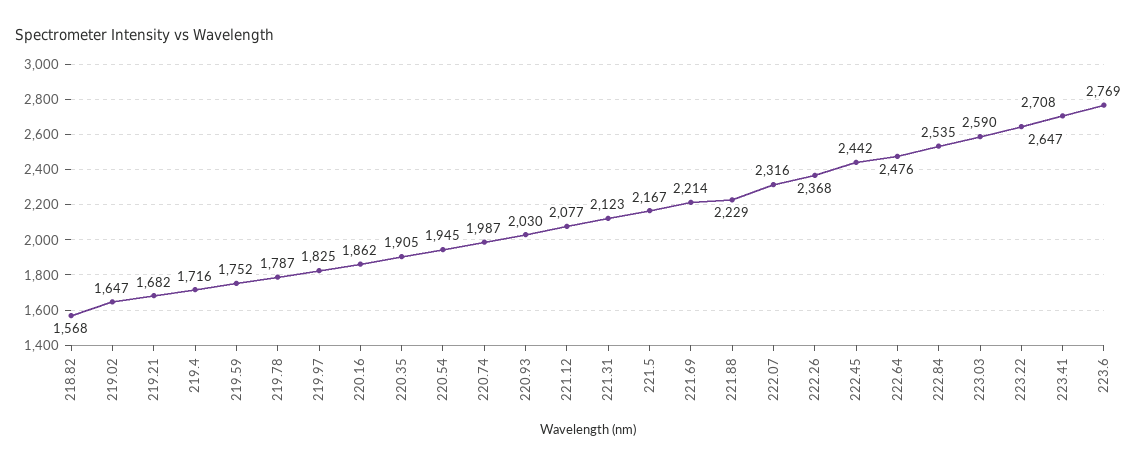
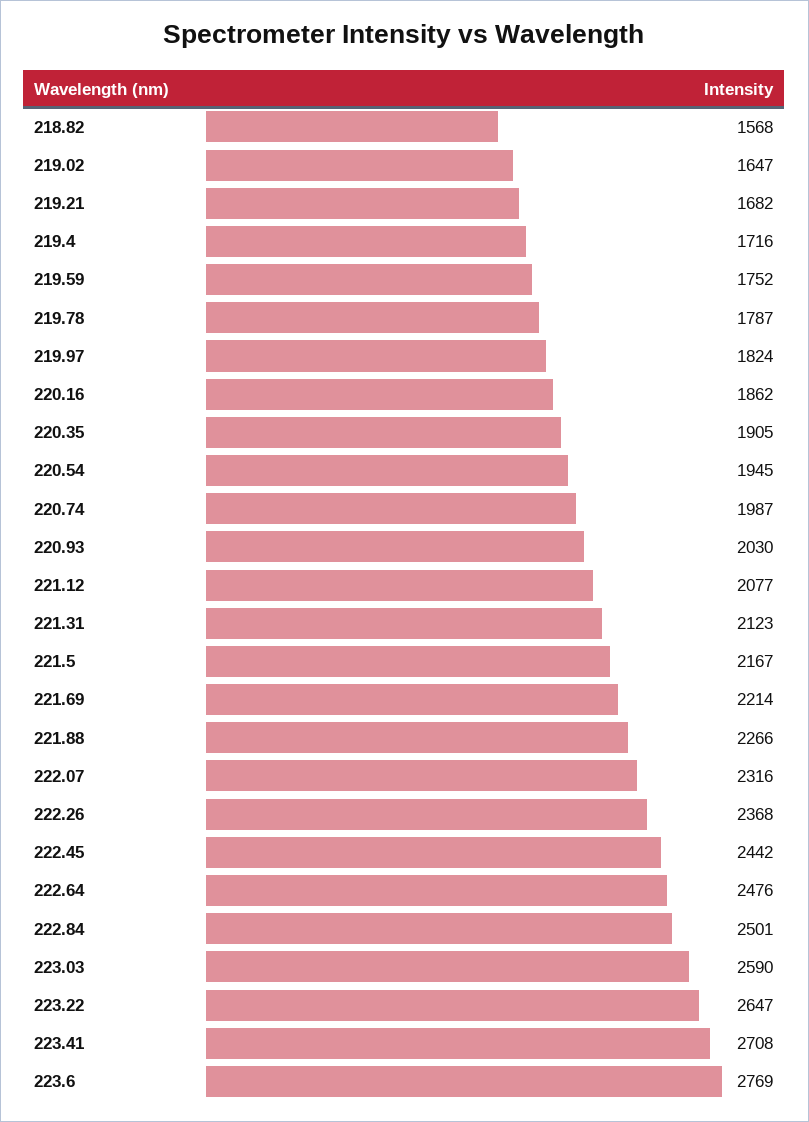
  {
    "218.82": 1568,
    "219.02": 1647,
    "219.21": 1682,
    "219.4": 1716,
    "219.59": 1752,
    "219.78": 1787,
-   "219.97": 1825,
+   "219.97": 1824,
    "220.16": 1862,
    "220.35": 1905,
    "220.54": 1945,
    "220.74": 1987,
    "220.93": 2030,
    "221.12": 2077,
    "221.31": 2123,
    "221.5": 2167,
    "221.69": 2214,
-   "221.88": 2229,
+   "221.88": 2266,
    "222.07": 2316,
    "222.26": 2368,
    "222.45": 2442,
    "222.64": 2476,
-   "222.84": 2535,
+   "222.84": 2501,
    "223.03": 2590,
    "223.22": 2647,
    "223.41": 2708,
    "223.6": 2769
  }

